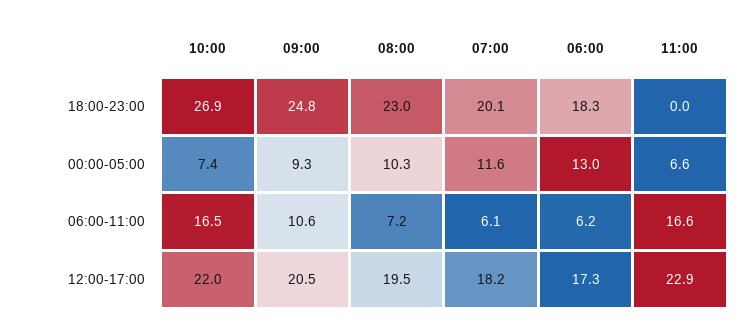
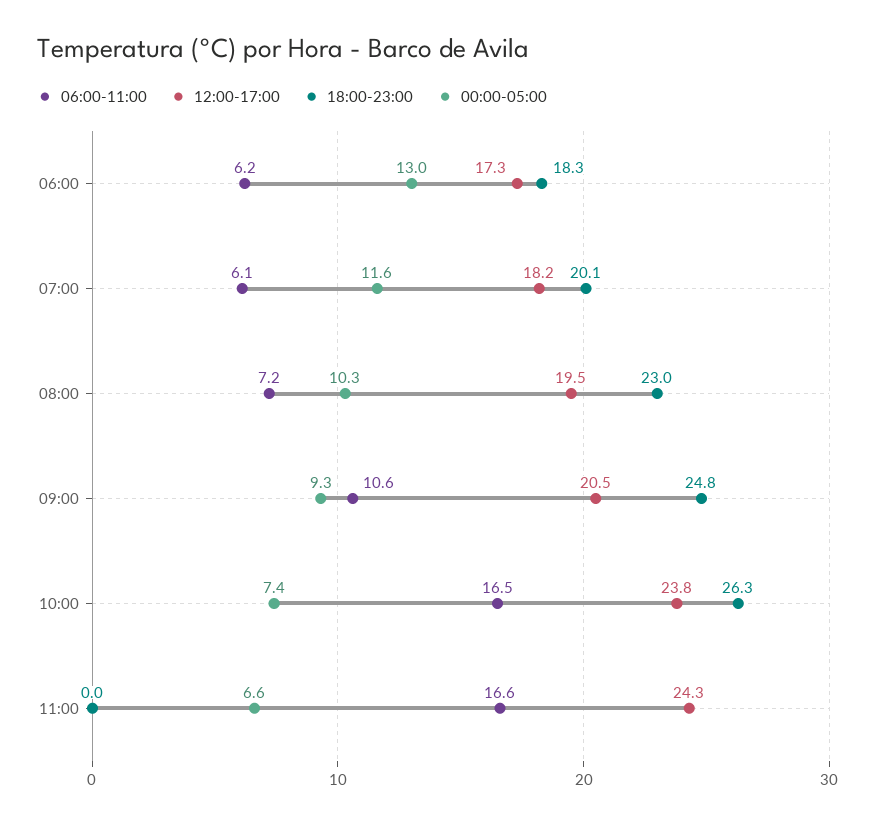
  {
    "18:00-23:00": {
-     "10:00": 26.9,
+     "10:00": 26.3,
      "09:00": 24.8,
      "08:00": 23,
      "07:00": 20.1,
      "06:00": 18.3,
      "11:00": 0
    },
    "00:00-05:00": {
      "10:00": 7.4,
      "09:00": 9.3,
      "08:00": 10.3,
      "07:00": 11.6,
      "06:00": 13,
      "11:00": 6.6
    },
    "06:00-11:00": {
      "10:00": 16.5,
      "09:00": 10.6,
      "08:00": 7.2,
      "07:00": 6.1,
      "06:00": 6.2,
      "11:00": 16.6
    },
    "12:00-17:00": {
-     "10:00": 22,
+     "10:00": 23.8,
      "09:00": 20.5,
      "08:00": 19.5,
      "07:00": 18.2,
      "06:00": 17.3,
-     "11:00": 22.9
+     "11:00": 24.3
    }
  }

